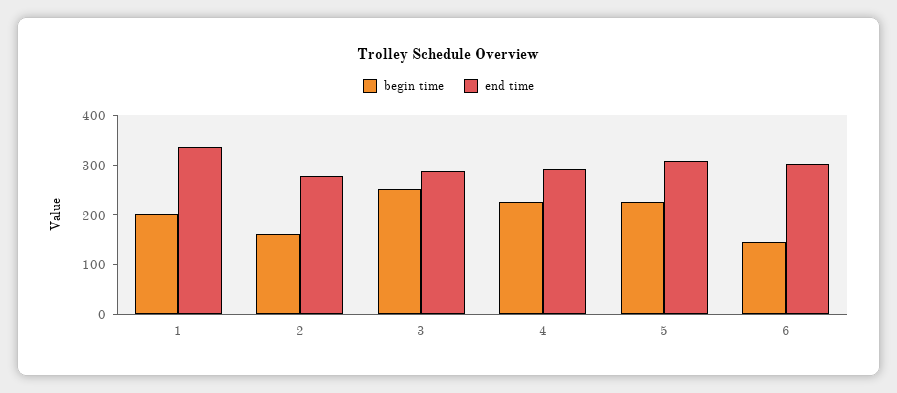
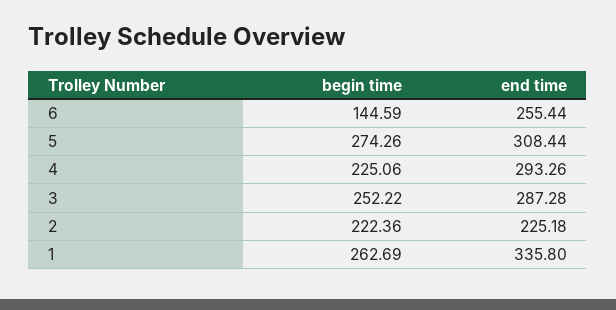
  {
    "begin time": {
-     "1": 200,
+     "1": 262.69,
-     "2": 160,
+     "2": 222.36,
      "3": 252.22,
      "4": 225.06,
-     "5": 220,
+     "5": 274.26,
      "6": 144.59
    },
    "end time": {
      "1": 335.8,
-     "2": 280,
+     "2": 225.18,
      "3": 287.28,
      "4": 293.26,
      "5": 308.44,
-     "6": 300
+     "6": 255.44
    }
  }

